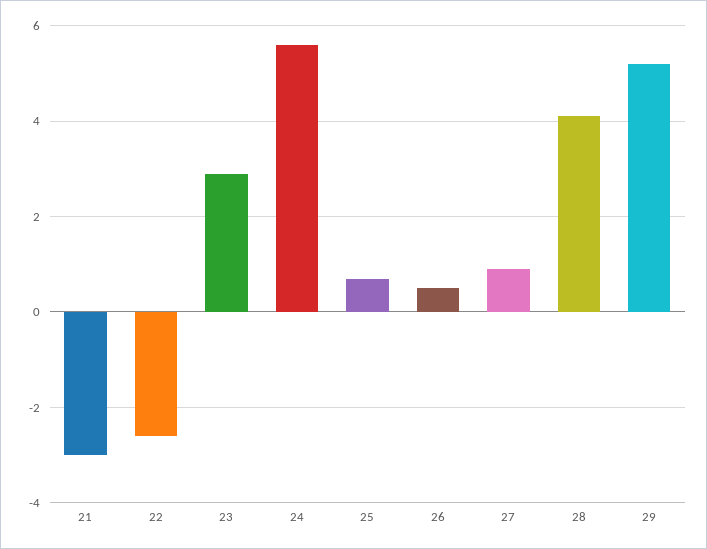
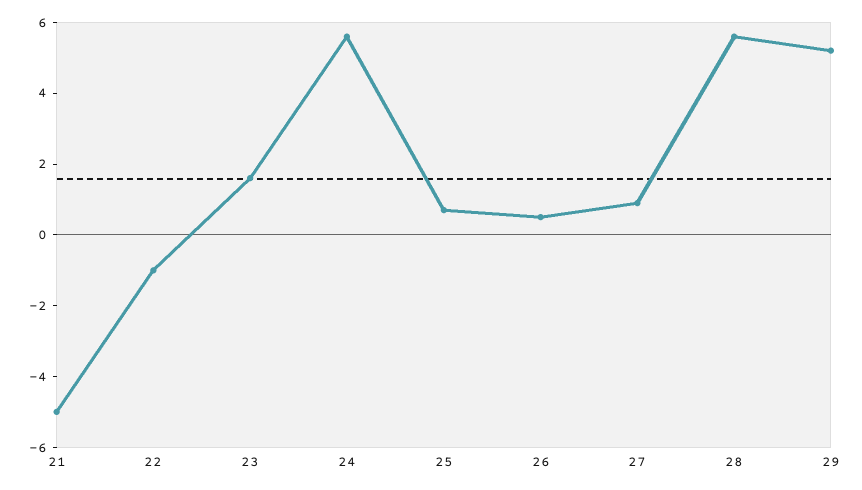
  {
-   "21": -3,
+   "21": -5,
-   "22": -2.5,
+   "22": -1,
-   "23": 3,
+   "23": 1.5,
    "24": 5.5,
    "25": 0.5,
    "26": 0.5,
    "27": 1,
-   "28": 4,
+   "28": 5.5,
    "29": 5
  }

